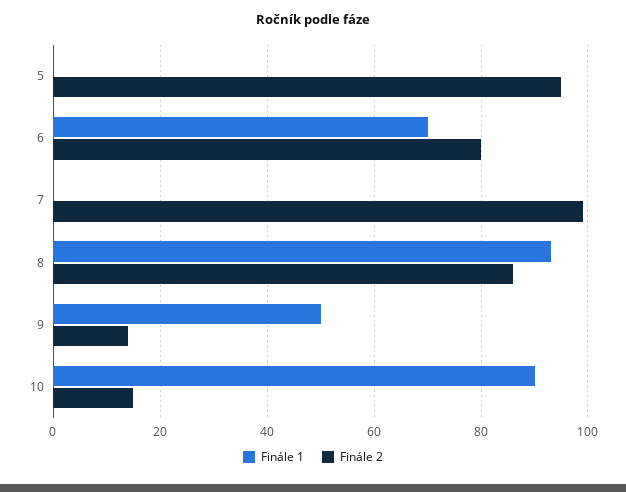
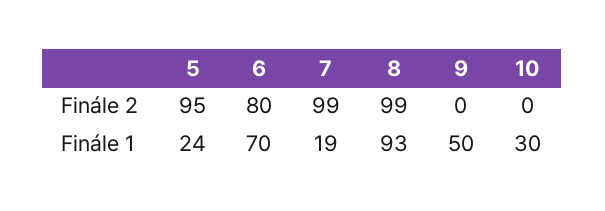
  {
    "Finále 1": {
-     "5": 0,
+     "5": 24,
      "6": 70,
-     "7": 0,
+     "7": 19,
      "8": 93,
      "9": 50,
-     "10": 90
+     "10": 30
    },
    "Finále 2": {
      "5": 95,
      "6": 80,
      "7": 99,
-     "8": 85,
+     "8": 99,
-     "9": 15,
+     "9": 0,
-     "10": 15
+     "10": 0
    }
  }

